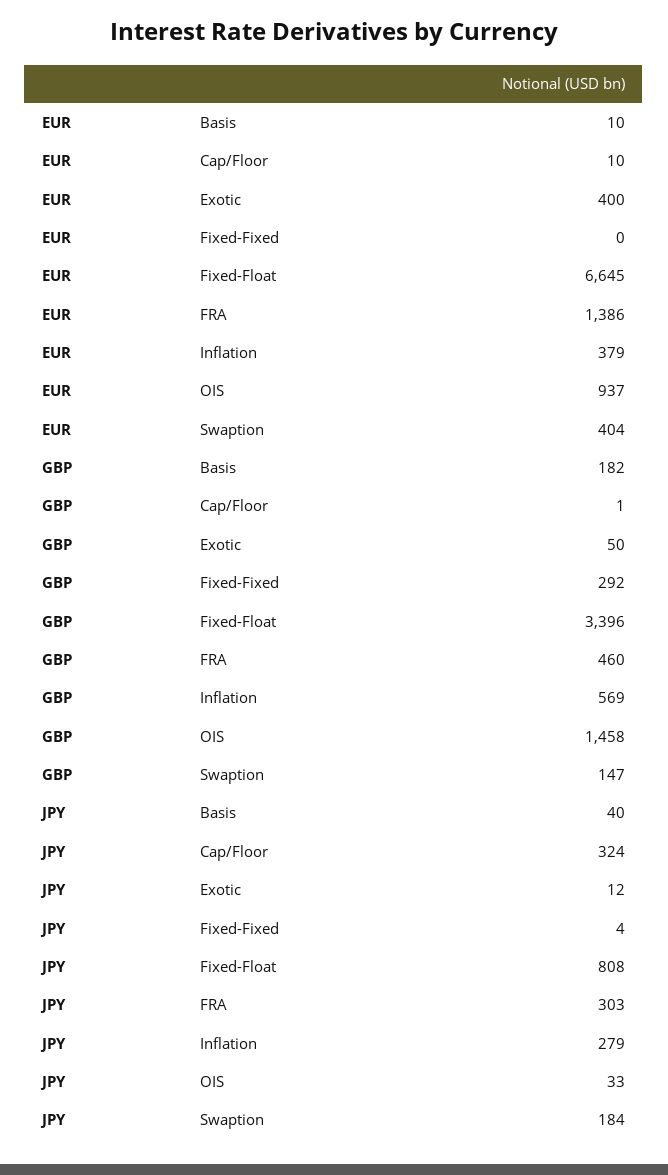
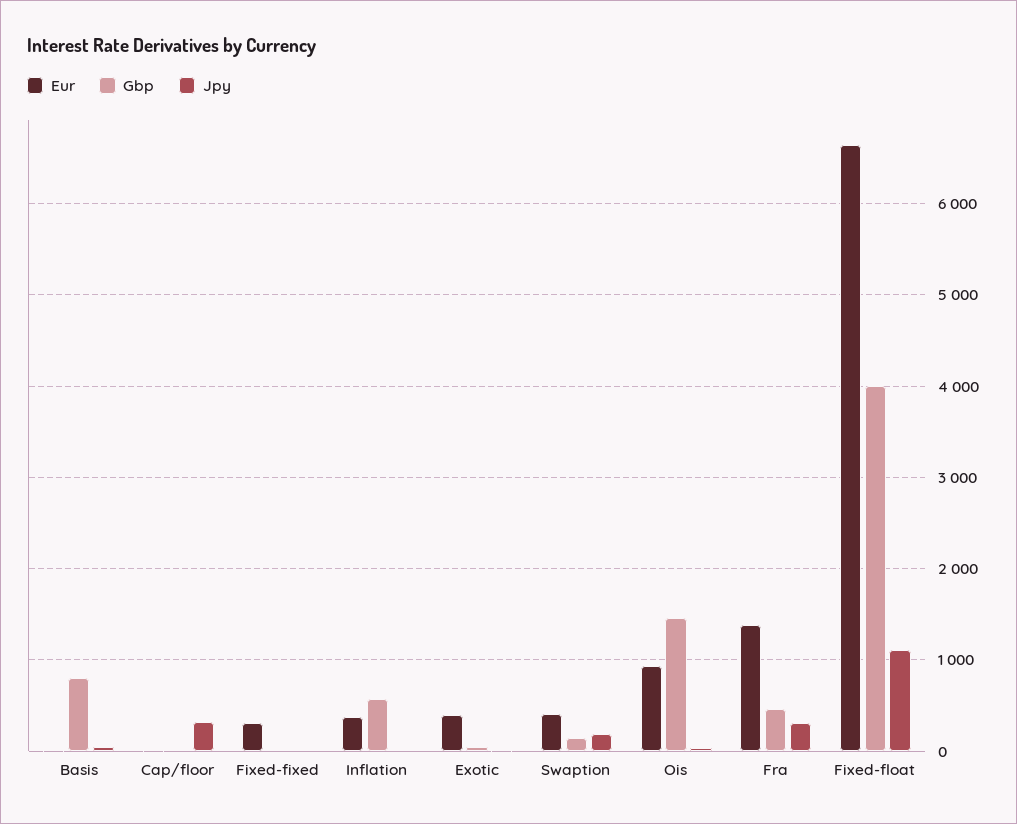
  {
    "EUR": {
      "Basis": 10,
      "Cap/Floor": 10,
      "Exotic": 400,
-     "Fixed-Fixed": 0,
+     "Fixed-Fixed": 300,
      "Fixed-Float": 6645,
      "FRA": 1386,
      "Inflation": 379,
      "OIS": 937,
      "Swaption": 404
    },
    "GBP": {
-     "Basis": 182,
+     "Basis": 800,
      "Cap/Floor": 1,
      "Exotic": 50,
-     "Fixed-Fixed": 292,
+     "Fixed-Fixed": 0,
-     "Fixed-Float": 3396,
+     "Fixed-Float": 4000,
      "FRA": 460,
      "Inflation": 569,
      "OIS": 1458,
      "Swaption": 147
    },
    "JPY": {
      "Basis": 40,
      "Cap/Floor": 324,
      "Exotic": 12,
      "Fixed-Fixed": 4,
-     "Fixed-Float": 808,
+     "Fixed-Float": 1100,
      "FRA": 303,
-     "Inflation": 279,
+     "Inflation": 0,
      "OIS": 33,
      "Swaption": 184
    }
  }

